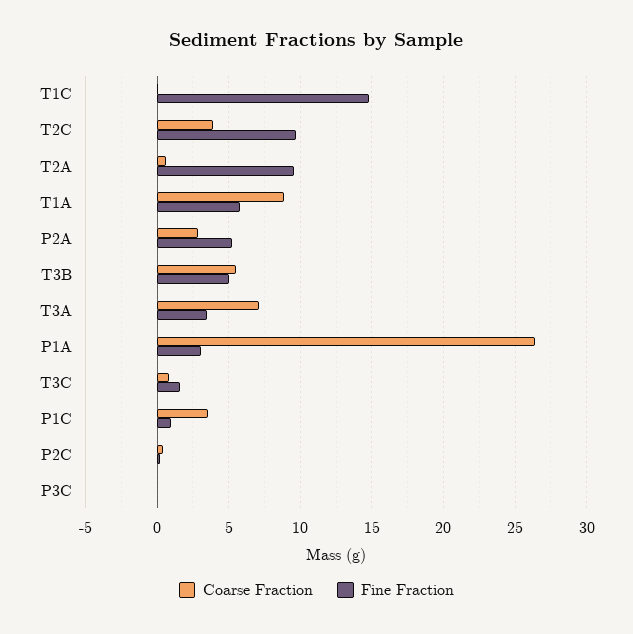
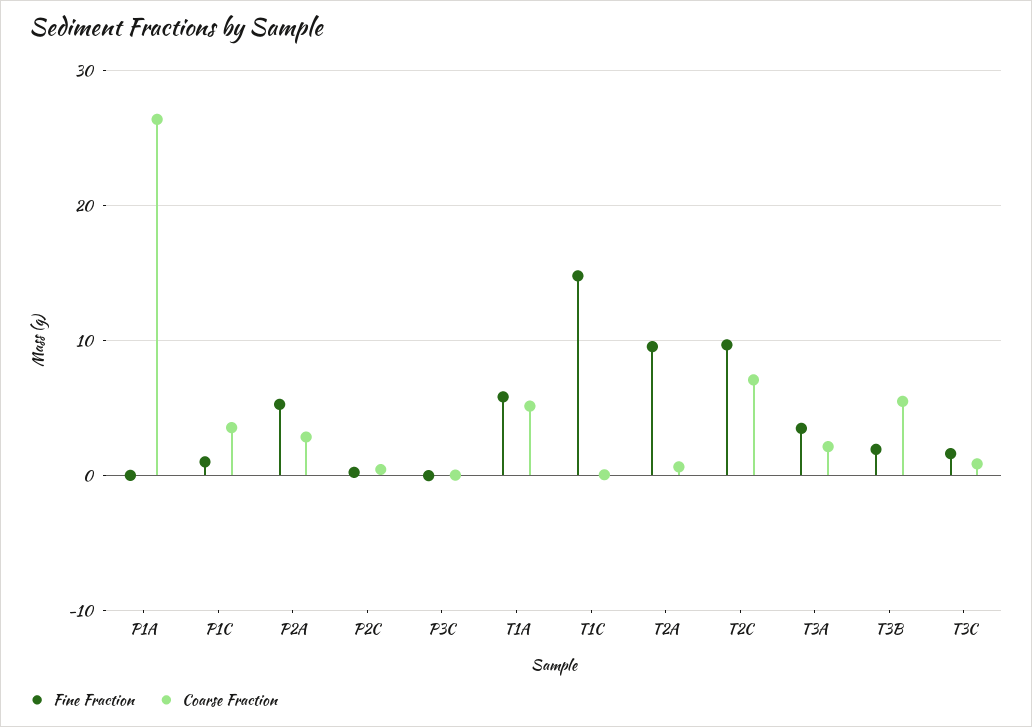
  {
    "Coarse Fraction": {
      "T1C": 0,
-     "T2C": 4,
+     "T2C": 7,
      "T2A": 0.5,
-     "T1A": 9,
+     "T1A": 5,
      "P2A": 3,
      "T3B": 5.5,
-     "T3A": 7,
+     "T3A": 2,
      "P1A": 26.5,
      "T3C": 1,
      "P1C": 3.5,
      "P2C": 0.5,
      "P3C": 0
    },
    "Fine Fraction": {
      "T1C": 15,
      "T2C": 9.5,
      "T2A": 9.5,
      "T1A": 6,
      "P2A": 5.5,
-     "T3B": 5,
+     "T3B": 2,
      "T3A": 3.5,
-     "P1A": 3,
+     "P1A": 0,
      "T3C": 1.5,
      "P1C": 1,
      "P2C": 0,
      "P3C": 0
    }
  }

